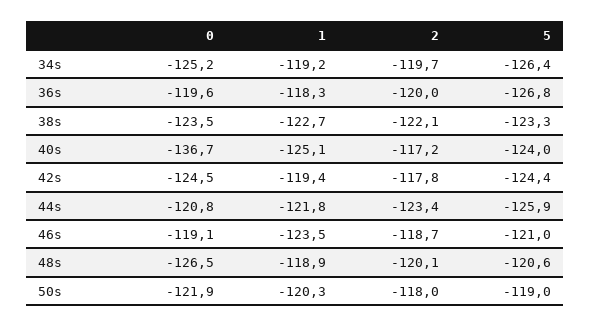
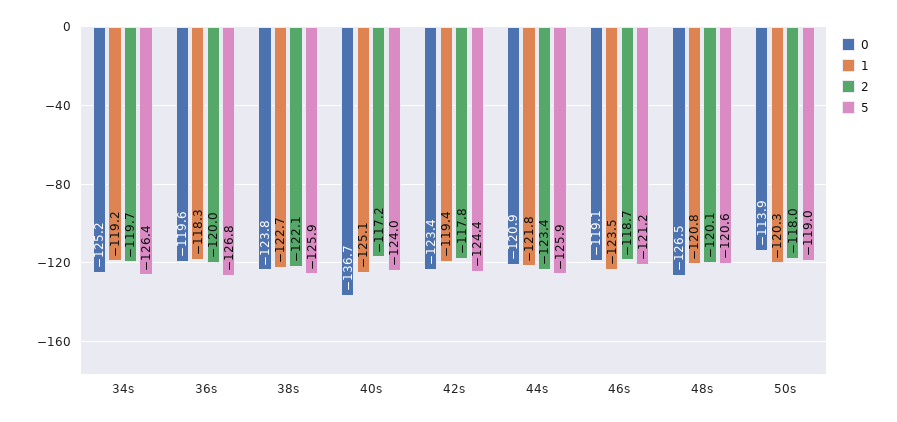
  {
    "0": {
      "34s": -125.2,
      "36s": -119.6,
-     "38s": -123.5,
+     "38s": -123.8,
      "40s": -136.7,
-     "42s": -124.5,
+     "42s": -123.4,
-     "44s": -120.8,
+     "44s": -120.9,
      "46s": -119.1,
      "48s": -126.5,
-     "50s": -121.9
+     "50s": -113.9
    },
    "1": {
      "34s": -119.2,
      "36s": -118.3,
      "38s": -122.7,
      "40s": -125.1,
      "42s": -119.4,
      "44s": -121.8,
      "46s": -123.5,
-     "48s": -118.9,
+     "48s": -120.8,
      "50s": -120.3
    },
    "2": {
      "34s": -119.7,
      "36s": -120,
      "38s": -122.1,
      "40s": -117.2,
      "42s": -117.8,
      "44s": -123.4,
      "46s": -118.7,
      "48s": -120.1,
      "50s": -118
    },
    "5": {
      "34s": -126.4,
      "36s": -126.8,
-     "38s": -123.3,
+     "38s": -125.9,
      "40s": -124,
      "42s": -124.4,
      "44s": -125.9,
-     "46s": -121,
+     "46s": -121.2,
      "48s": -120.6,
      "50s": -119
    }
  }

